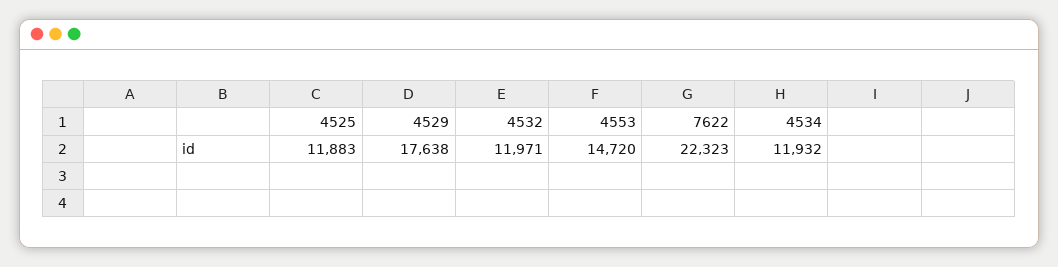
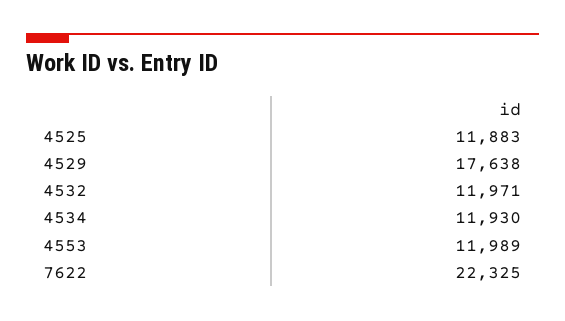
  {
    "4525": 11883,
    "4529": 17638,
    "4532": 11971,
-   "4553": 14720,
+   "4553": 11989,
-   "7622": 22323,
+   "7622": 22325,
-   "4534": 11932
+   "4534": 11930
  }

